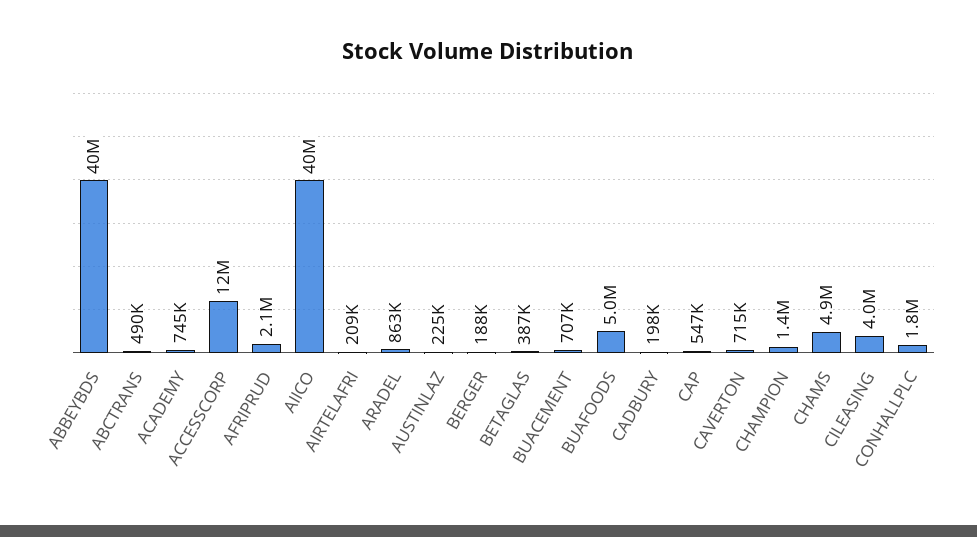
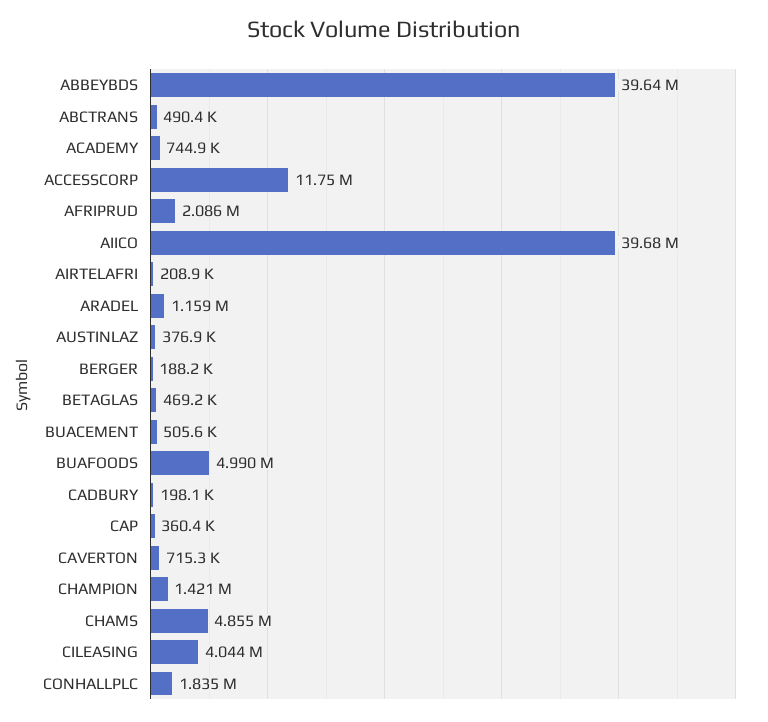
  {
    "ABBEYBDS": 39640000,
    "ABCTRANS": 490400,
    "ACADEMY": 744900,
    "ACCESSCORP": 11750000,
    "AFRIPRUD": 2086000,
    "AIICO": 39680000,
    "AIRTELAFRI": 208900,
-   "ARADEL": 863000,
+   "ARADEL": 1159000,
-   "AUSTINLAZ": 225000,
+   "AUSTINLAZ": 376900,
    "BERGER": 188200,
-   "BETAGLAS": 387000,
+   "BETAGLAS": 469200,
-   "BUACEMENT": 707000,
+   "BUACEMENT": 505600,
    "BUAFOODS": 4990000,
    "CADBURY": 198100,
-   "CAP": 547000,
+   "CAP": 360400,
    "CAVERTON": 715300,
    "CHAMPION": 1421000,
    "CHAMS": 4855000,
    "CILEASING": 4044000,
    "CONHALLPLC": 1835000
  }

